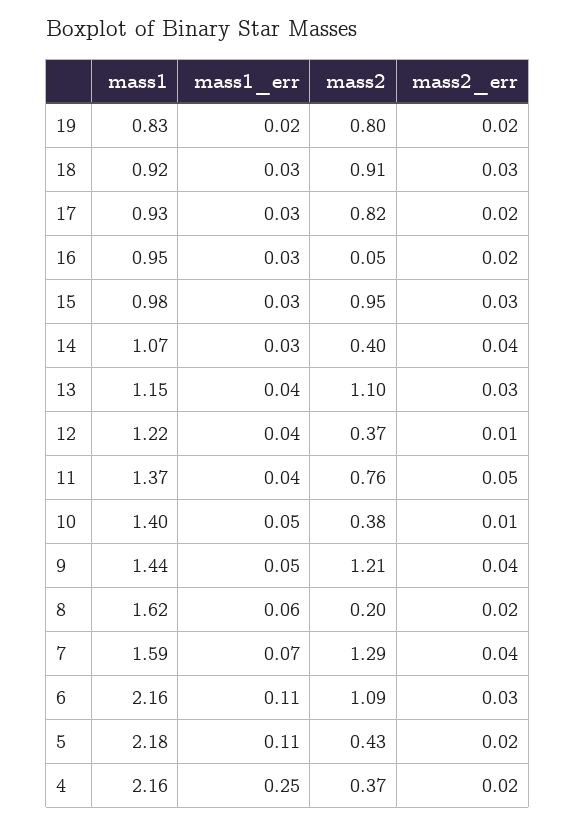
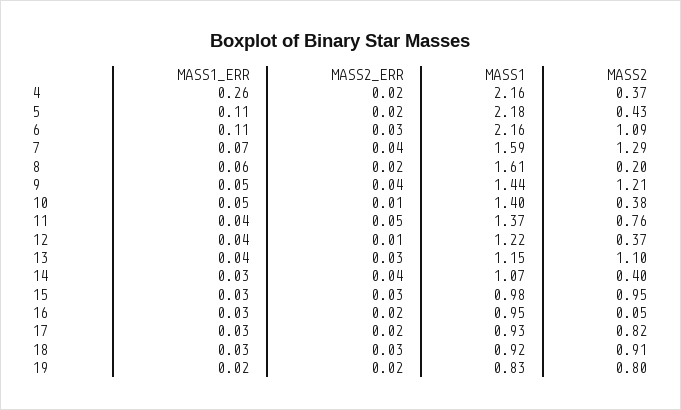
  {
    "mass1": {
      "19": 0.83,
      "18": 0.92,
      "17": 0.93,
      "16": 0.95,
      "15": 0.98,
      "14": 1.07,
      "13": 1.15,
      "12": 1.22,
      "11": 1.37,
      "10": 1.4,
      "9": 1.44,
-     "8": 1.62,
+     "8": 1.61,
      "7": 1.59,
      "6": 2.16,
      "5": 2.18,
      "4": 2.16
    },
    "mass1_err": {
      "19": 0.02,
      "18": 0.03,
      "17": 0.03,
      "16": 0.03,
      "15": 0.03,
      "14": 0.03,
      "13": 0.04,
      "12": 0.04,
      "11": 0.04,
      "10": 0.05,
      "9": 0.05,
      "8": 0.06,
      "7": 0.07,
      "6": 0.11,
      "5": 0.11,
-     "4": 0.25
+     "4": 0.26
    },
    "mass2": {
      "19": 0.8,
      "18": 0.91,
      "17": 0.82,
      "16": 0.05,
      "15": 0.95,
      "14": 0.4,
      "13": 1.1,
      "12": 0.37,
      "11": 0.76,
      "10": 0.38,
      "9": 1.21,
      "8": 0.2,
      "7": 1.29,
      "6": 1.09,
      "5": 0.43,
      "4": 0.37
    },
    "mass2_err": {
      "19": 0.02,
      "18": 0.03,
      "17": 0.02,
      "16": 0.02,
      "15": 0.03,
      "14": 0.04,
      "13": 0.03,
      "12": 0.01,
      "11": 0.05,
      "10": 0.01,
      "9": 0.04,
      "8": 0.02,
      "7": 0.04,
      "6": 0.03,
      "5": 0.02,
      "4": 0.02
    }
  }

